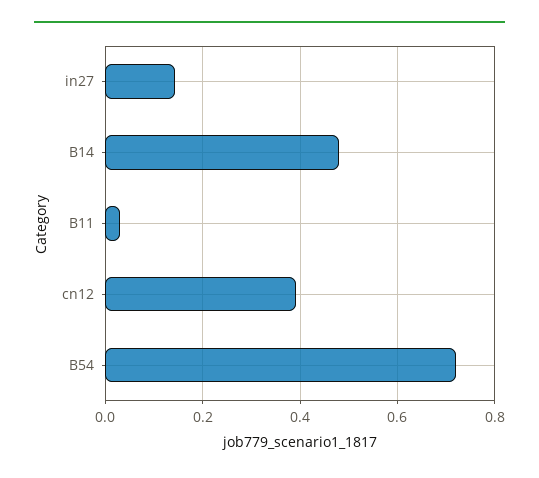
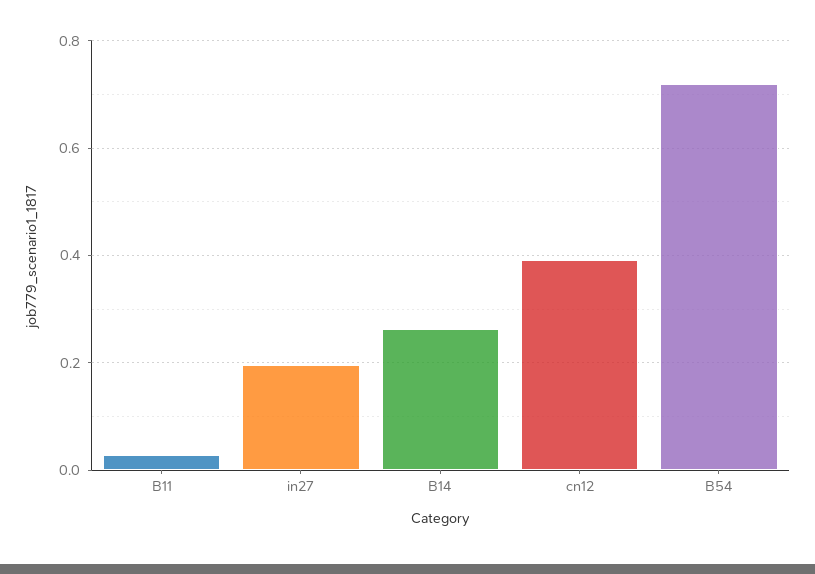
  {
-   "in27": 0.14,
+   "in27": 0.2,
-   "B14": 0.48,
+   "B14": 0.26,
    "B11": 0.02,
    "cn12": 0.4,
    "B54": 0.72
  }

